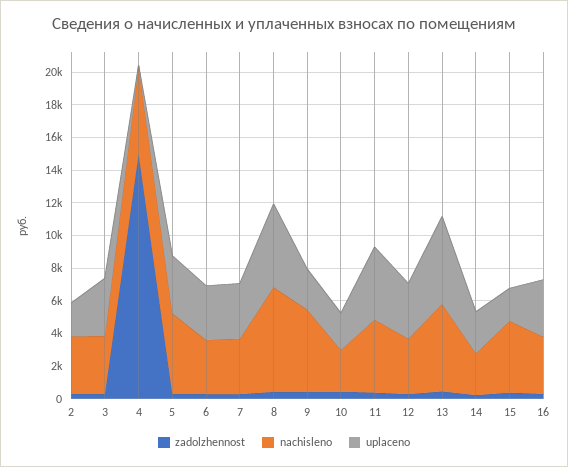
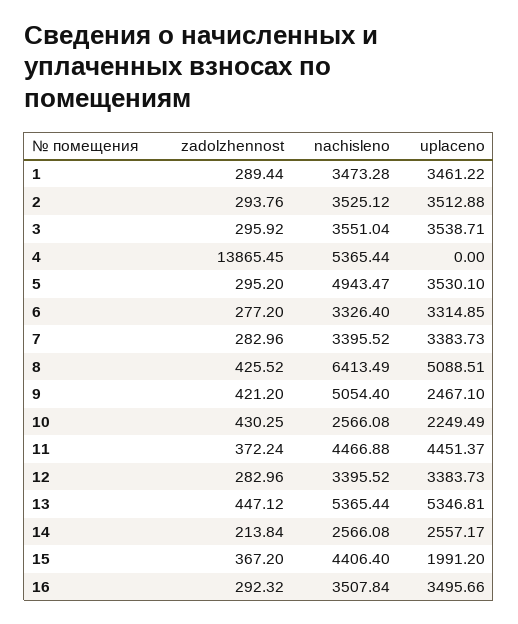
  {
    "zadolzhennost": {
      "2": 293.76,
      "3": 295.92,
-     "4": 15000,
+     "4": 13865.45,
      "5": 295.2,
      "6": 277.2,
      "7": 282.96,
      "8": 425.52,
      "9": 421.2,
      "10": 430.25,
      "11": 372.24,
      "12": 282.96,
      "13": 447.12,
      "14": 213.84,
      "15": 367.2,
-     "16": 292.32
+     "16": 292.32,
+     "1": 289.44
    },
    "nachisleno": {
      "2": 3525.12,
      "3": 3551.04,
      "4": 5365.44,
      "5": 4943.47,
      "6": 3326.4,
      "7": 3395.52,
      "8": 6413.49,
      "9": 5054.4,
      "10": 2566.08,
      "11": 4466.88,
      "12": 3395.52,
      "13": 5365.44,
      "14": 2566.08,
      "15": 4406.4,
-     "16": 3507.84
+     "16": 3507.84,
+     "1": 3473.28
    },
    "uplaceno": {
-     "2": 2000,
+     "2": 3512.88,
      "3": 3538.71,
      "4": 0,
      "5": 3530.1,
      "6": 3314.85,
      "7": 3383.73,
      "8": 5088.51,
      "9": 2467.1,
      "10": 2249.49,
      "11": 4451.37,
      "12": 3383.73,
      "13": 5346.81,
      "14": 2557.17,
      "15": 1991.2,
-     "16": 3495.66
+     "16": 3495.66,
+     "1": 3461.22
    }
  }

